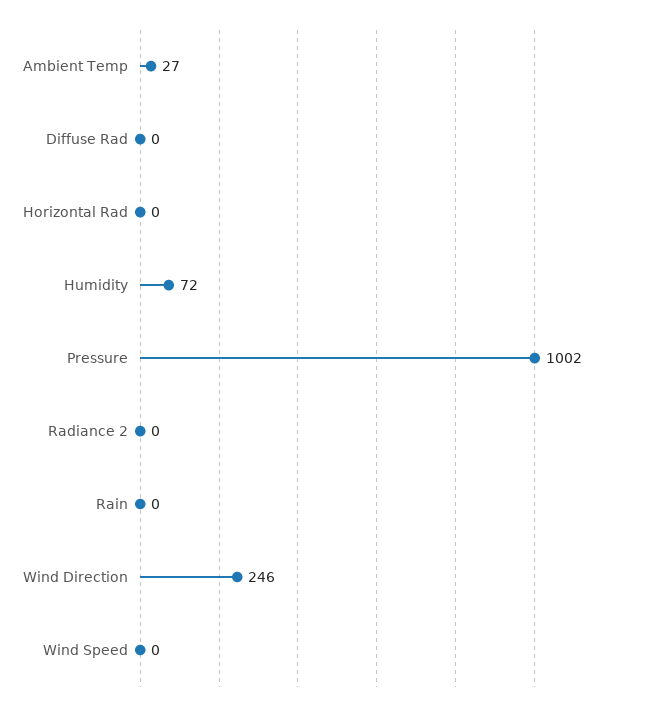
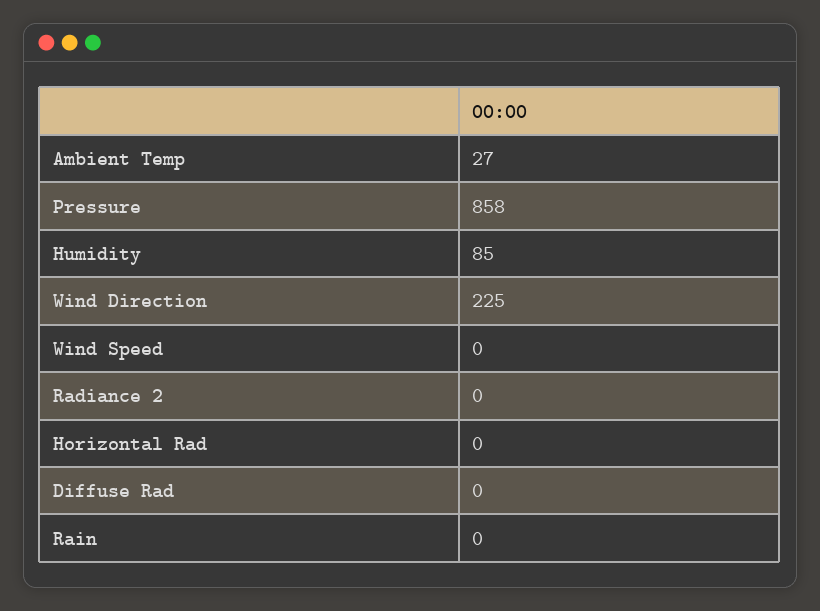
  {
    "Ambient Temp": 27,
    "Diffuse Rad": 0,
    "Horizontal Rad": 0,
-   "Humidity": 72,
+   "Humidity": 85,
-   "Pressure": 1002,
+   "Pressure": 858,
    "Radiance 2": 0,
    "Rain": 0,
-   "Wind Direction": 246,
+   "Wind Direction": 225,
    "Wind Speed": 0
  }

